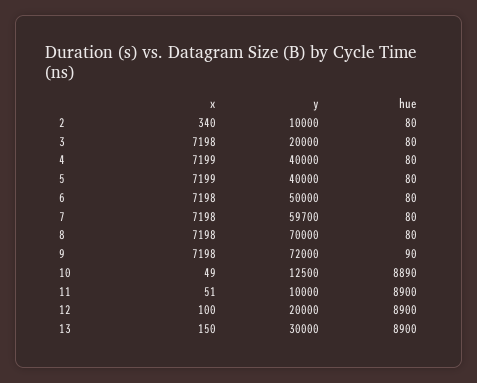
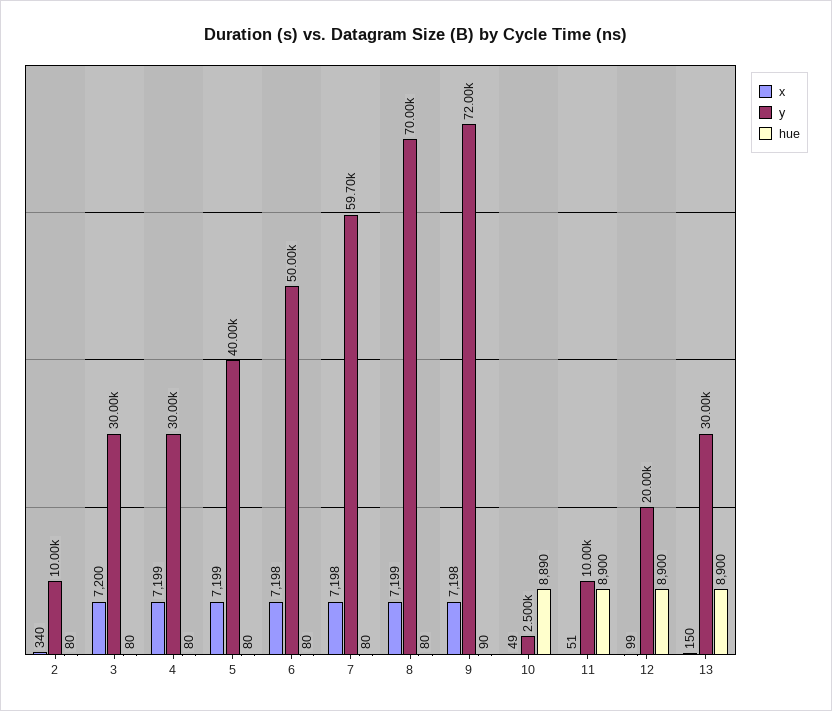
  {
    "x": {
      "2": 340,
-     "3": 7198,
+     "3": 7200,
      "4": 7199,
      "5": 7199,
      "6": 7198,
      "7": 7198,
-     "8": 7198,
+     "8": 7199,
      "9": 7198,
      "10": 49,
      "11": 51,
-     "12": 100,
+     "12": 99,
      "13": 150
    },
    "y": {
      "2": 10000,
-     "3": 20000,
+     "3": 30000,
-     "4": 40000,
+     "4": 30000,
      "5": 40000,
      "6": 50000,
      "7": 59700,
      "8": 70000,
      "9": 72000,
-     "10": 12500,
+     "10": 2500,
      "11": 10000,
      "12": 20000,
      "13": 30000
    },
    "hue": {
      "2": 80,
      "3": 80,
      "4": 80,
      "5": 80,
      "6": 80,
      "7": 80,
      "8": 80,
      "9": 90,
      "10": 8890,
      "11": 8900,
      "12": 8900,
      "13": 8900
    }
  }

